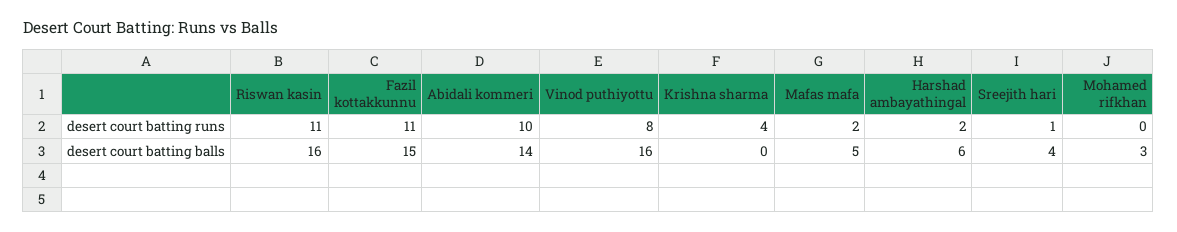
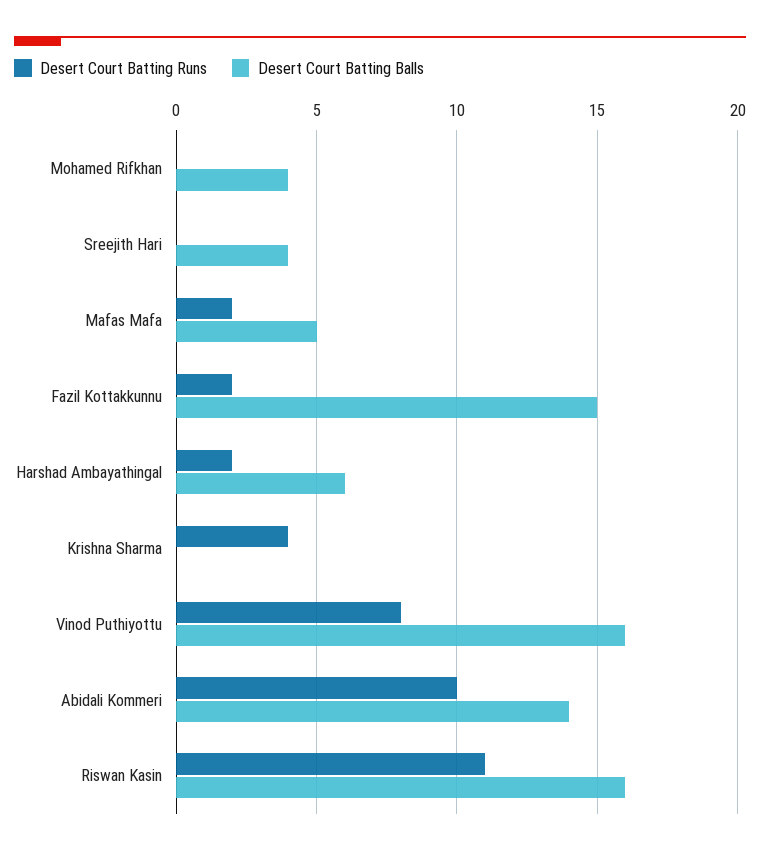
  {
    "desert court batting runs": {
      "Riswan kasin": 11,
-     "Fazil kottakkunnu": 11,
+     "Fazil kottakkunnu": 2,
      "Abidali kommeri": 10,
      "Vinod puthiyottu": 8,
      "Krishna sharma": 4,
      "Mafas mafa": 2,
      "Harshad ambayathingal": 2,
-     "Sreejith hari": 1,
+     "Sreejith hari": 0,
      "Mohamed rifkhan": 0
    },
    "desert court batting balls": {
      "Riswan kasin": 16,
      "Fazil kottakkunnu": 15,
      "Abidali kommeri": 14,
      "Vinod puthiyottu": 16,
      "Krishna sharma": 0,
      "Mafas mafa": 5,
      "Harshad ambayathingal": 6,
      "Sreejith hari": 4,
-     "Mohamed rifkhan": 3
+     "Mohamed rifkhan": 4
    }
  }

